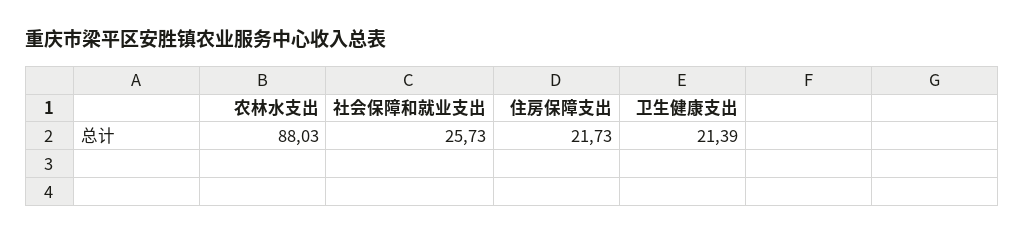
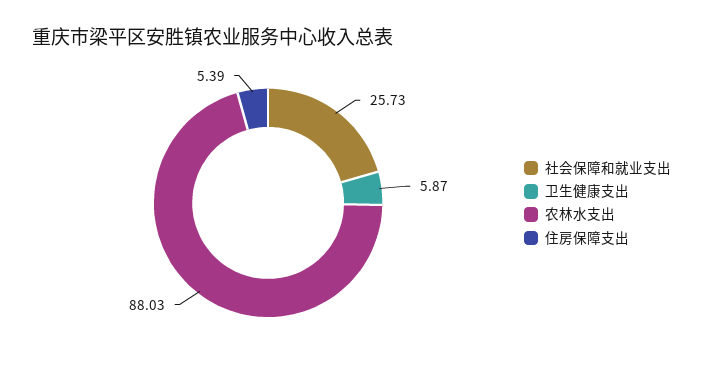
  {
    "农林水支出": 88.03,
    "社会保障和就业支出": 25.73,
-   "住房保障支出": 21.73,
+   "住房保障支出": 5.39,
-   "卫生健康支出": 21.39
+   "卫生健康支出": 5.87
  }

